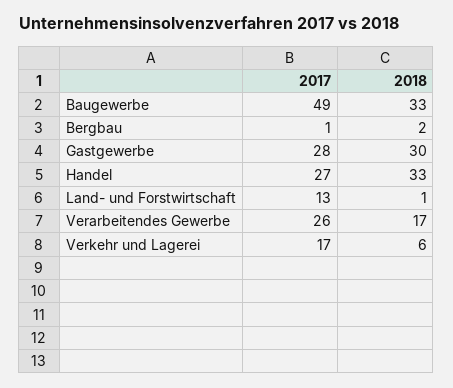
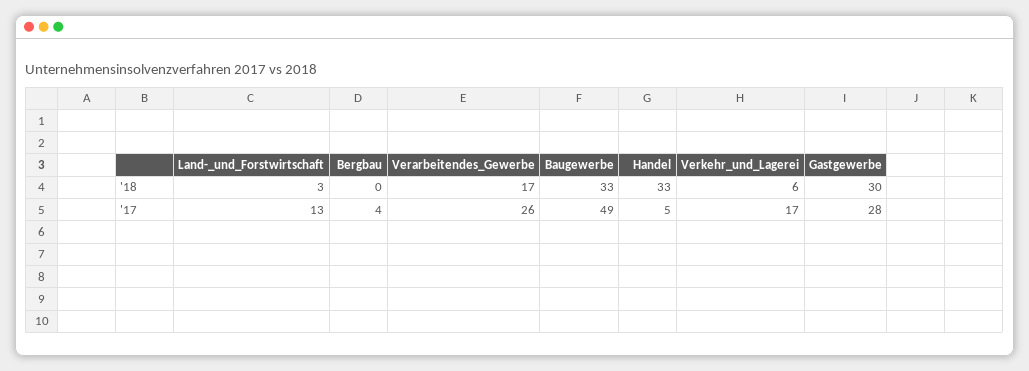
  {
    "2017": {
      "Baugewerbe": 49,
-     "Bergbau": 1,
+     "Bergbau": 4,
      "Gastgewerbe": 28,
-     "Handel": 27,
+     "Handel": 5,
      "Land- und Forstwirtschaft": 13,
      "Verarbeitendes Gewerbe": 26,
      "Verkehr und Lagerei": 17
    },
    "2018": {
      "Baugewerbe": 33,
-     "Bergbau": 2,
+     "Bergbau": 0,
      "Gastgewerbe": 30,
      "Handel": 33,
-     "Land- und Forstwirtschaft": 1,
+     "Land- und Forstwirtschaft": 3,
      "Verarbeitendes Gewerbe": 17,
      "Verkehr und Lagerei": 6
    }
  }

